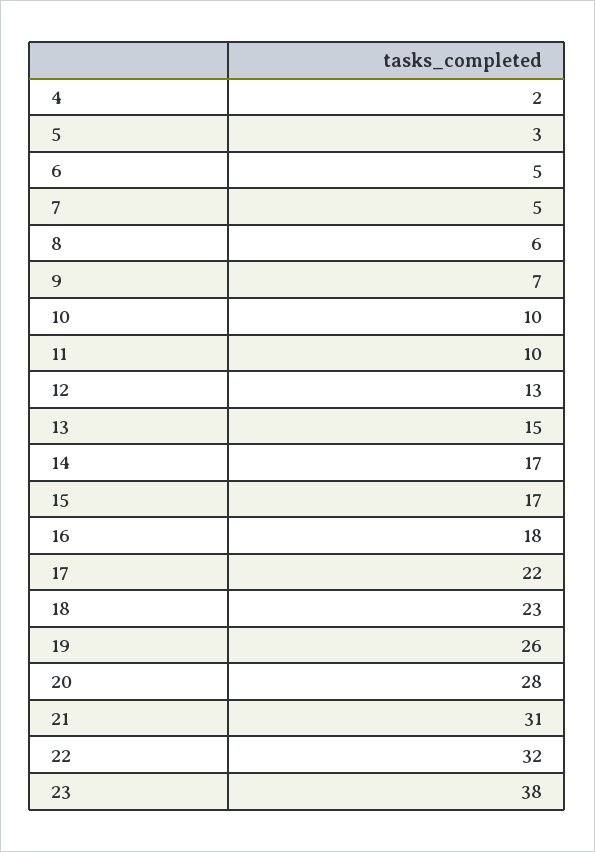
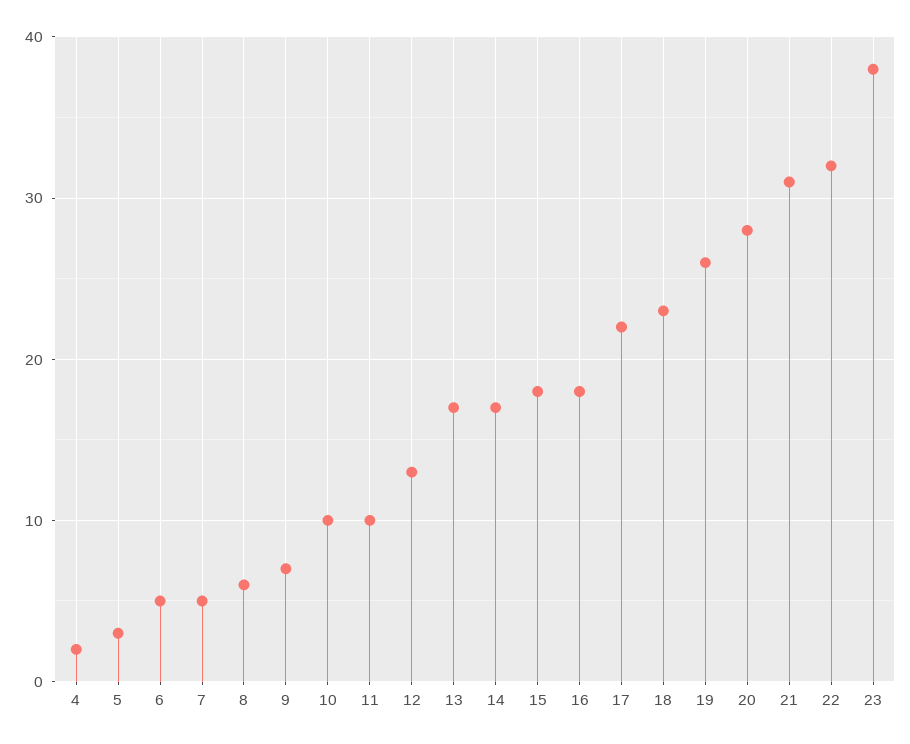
  {
    "4": 2,
    "5": 3,
    "6": 5,
    "7": 5,
    "8": 6,
    "9": 7,
    "10": 10,
    "11": 10,
    "12": 13,
-   "13": 15,
+   "13": 17,
    "14": 17,
-   "15": 17,
+   "15": 18,
    "16": 18,
    "17": 22,
    "18": 23,
    "19": 26,
    "20": 28,
    "21": 31,
    "22": 32,
    "23": 38
  }

